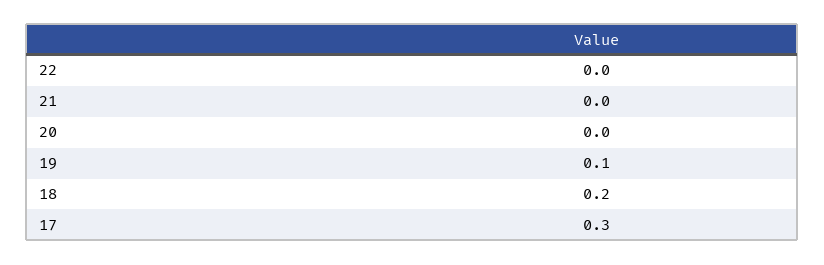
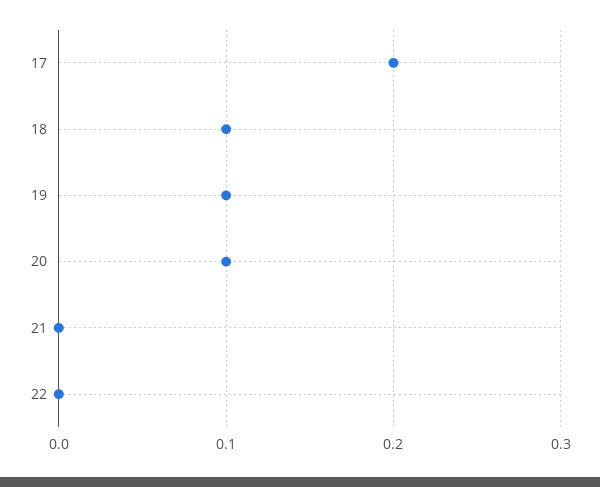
  {
    "22": 0,
    "21": 0,
-   "20": 0,
+   "20": 0.1,
    "19": 0.1,
-   "18": 0.2,
+   "18": 0.1,
-   "17": 0.3
+   "17": 0.2
  }

